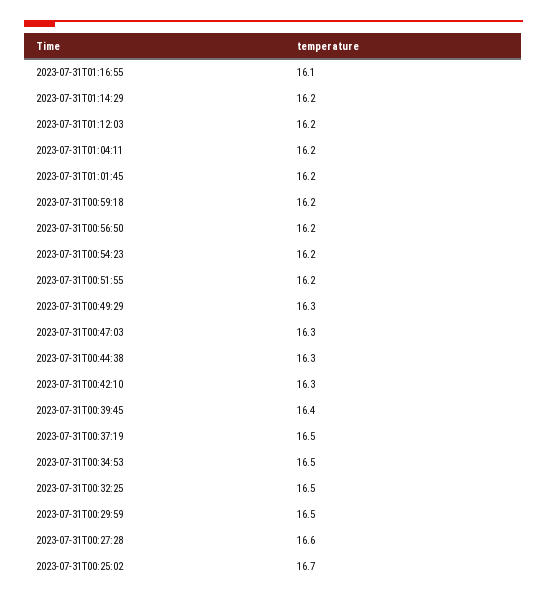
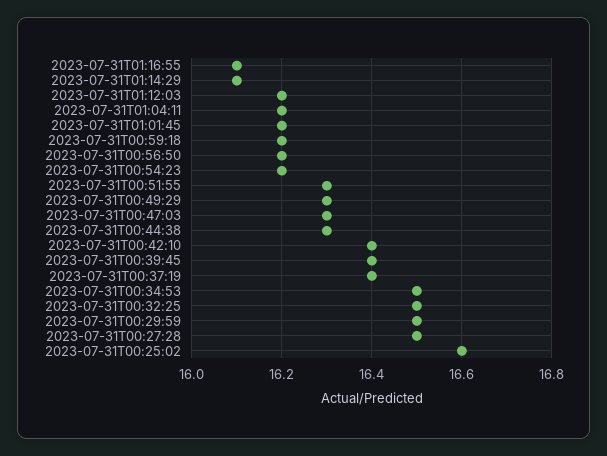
  {
    "2023-07-31T01:16:55": 16.1,
-   "2023-07-31T01:14:29": 16.2,
+   "2023-07-31T01:14:29": 16.1,
    "2023-07-31T01:12:03": 16.2,
    "2023-07-31T01:04:11": 16.2,
    "2023-07-31T01:01:45": 16.2,
    "2023-07-31T00:59:18": 16.2,
    "2023-07-31T00:56:50": 16.2,
    "2023-07-31T00:54:23": 16.2,
-   "2023-07-31T00:51:55": 16.2,
+   "2023-07-31T00:51:55": 16.3,
    "2023-07-31T00:49:29": 16.3,
    "2023-07-31T00:47:03": 16.3,
    "2023-07-31T00:44:38": 16.3,
-   "2023-07-31T00:42:10": 16.3,
+   "2023-07-31T00:42:10": 16.4,
    "2023-07-31T00:39:45": 16.4,
-   "2023-07-31T00:37:19": 16.5,
+   "2023-07-31T00:37:19": 16.4,
    "2023-07-31T00:34:53": 16.5,
    "2023-07-31T00:32:25": 16.5,
    "2023-07-31T00:29:59": 16.5,
-   "2023-07-31T00:27:28": 16.6,
+   "2023-07-31T00:27:28": 16.5,
-   "2023-07-31T00:25:02": 16.7
+   "2023-07-31T00:25:02": 16.6
  }

